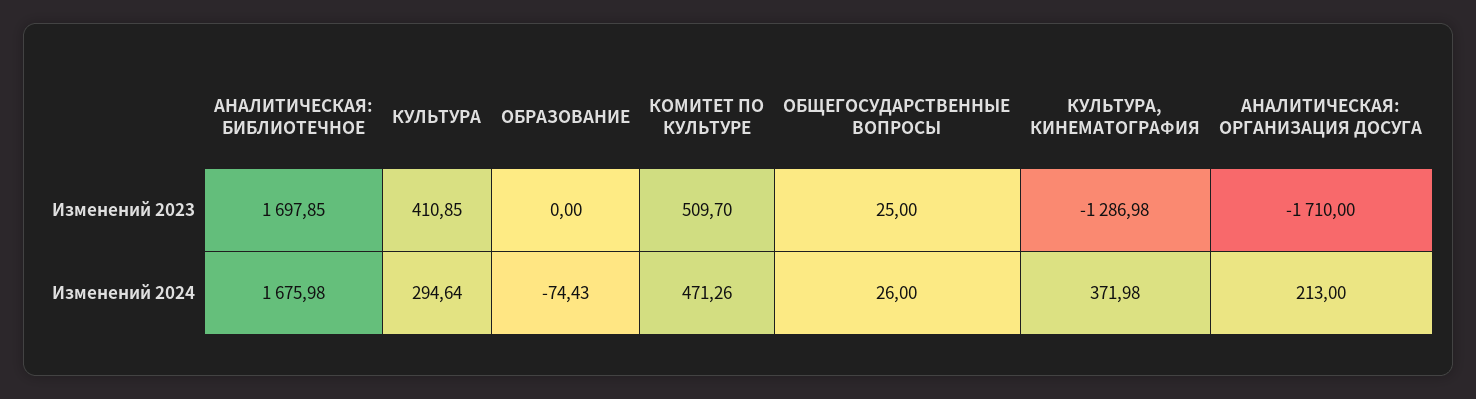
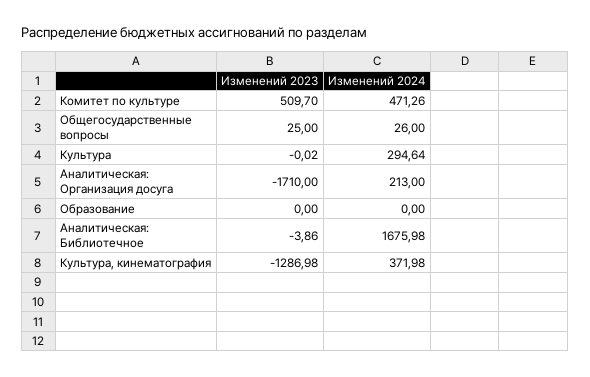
  {
    "АНАЛИТИЧЕСКАЯ: БИБЛИОТЕЧНОЕ": {
-     "Изменений 2023": 1697.85,
+     "Изменений 2023": -3.86,
      "Изменений 2024": 1675.98
    },
    "КУЛЬТУРА": {
-     "Изменений 2023": 410.85,
+     "Изменений 2023": -0.02,
      "Изменений 2024": 294.64
    },
    "ОБРАЗОВАНИЕ": {
      "Изменений 2023": 0,
-     "Изменений 2024": -74.43
+     "Изменений 2024": 0
    },
    "КОМИТЕТ ПО КУЛЬТУРЕ": {
      "Изменений 2023": 509.7,
      "Изменений 2024": 471.26
    },
    "ОБЩЕГОСУДАРСТВЕННЫЕ ВОПРОСЫ": {
      "Изменений 2023": 25,
      "Изменений 2024": 26
    },
    "КУЛЬТУРА, КИНЕМАТОГРАФИЯ": {
      "Изменений 2023": -1286.98,
      "Изменений 2024": 371.98
    },
    "АНАЛИТИЧЕСКАЯ: ОРГАНИЗАЦИЯ ДОСУГА": {
      "Изменений 2023": -1710,
      "Изменений 2024": 213
    }
  }

